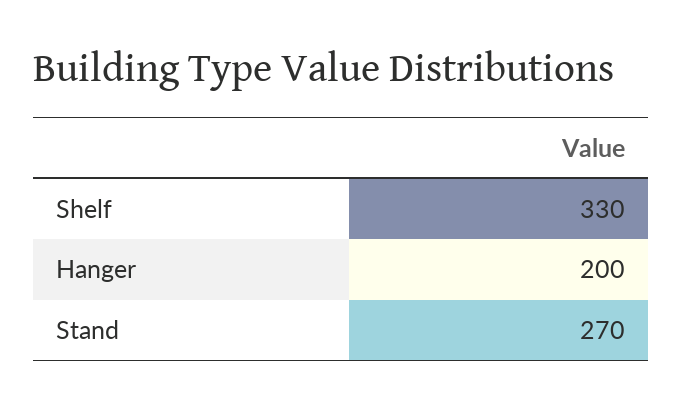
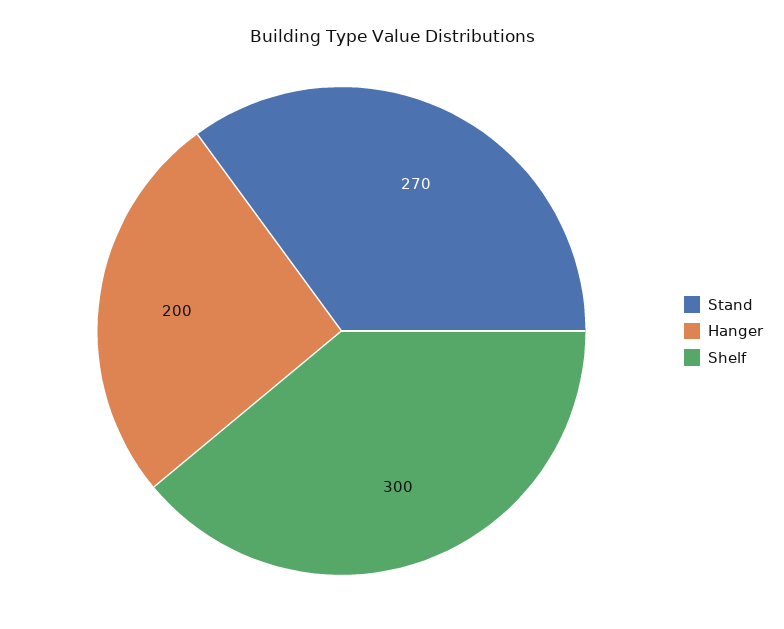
  {
-   "Shelf": 330,
+   "Shelf": 300,
    "Hanger": 200,
    "Stand": 270
  }

